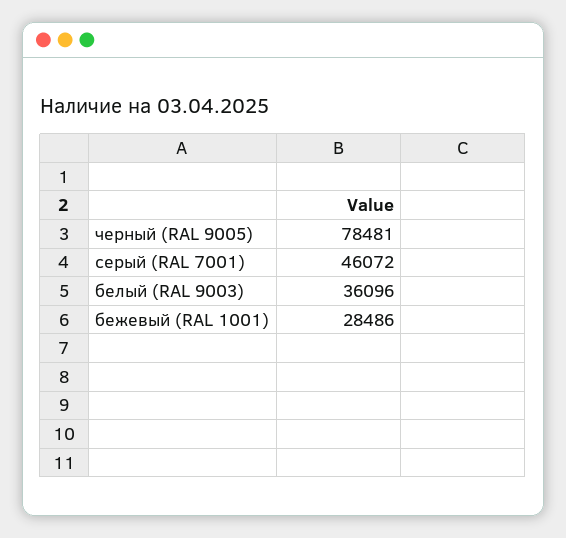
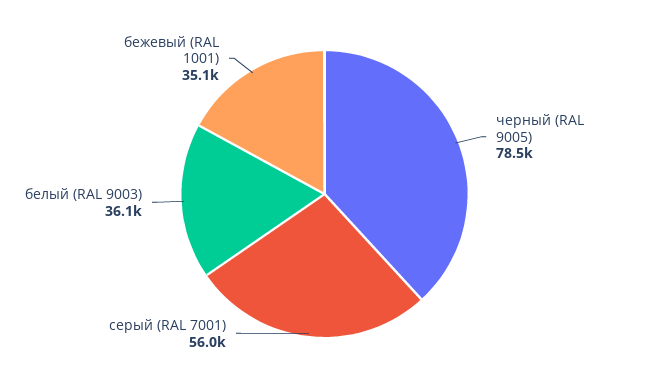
  {
    "черный (RAL 9005)": 78481,
-   "серый (RAL 7001)": 46072,
+   "серый (RAL 7001)": 56000,
    "белый (RAL 9003)": 36096,
-   "бежевый (RAL 1001)": 28486
+   "бежевый (RAL 1001)": 35100
  }

